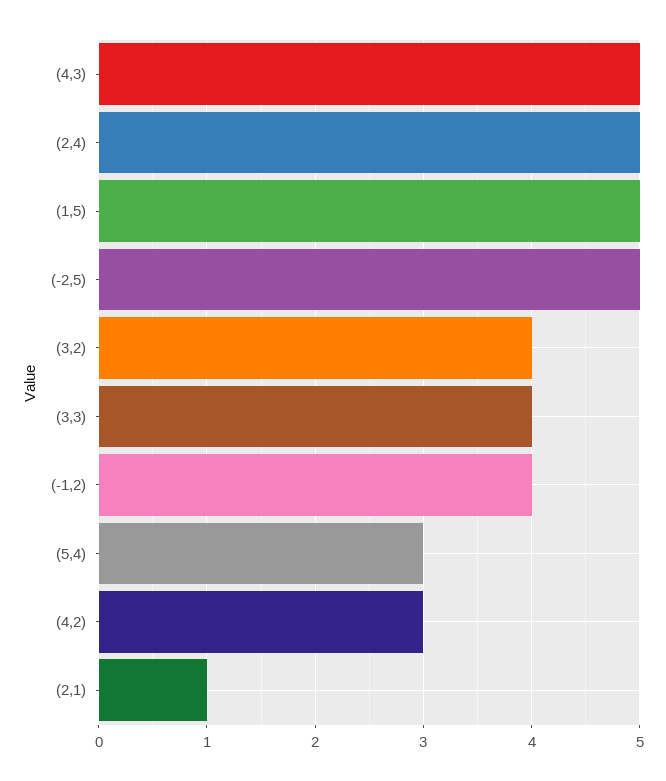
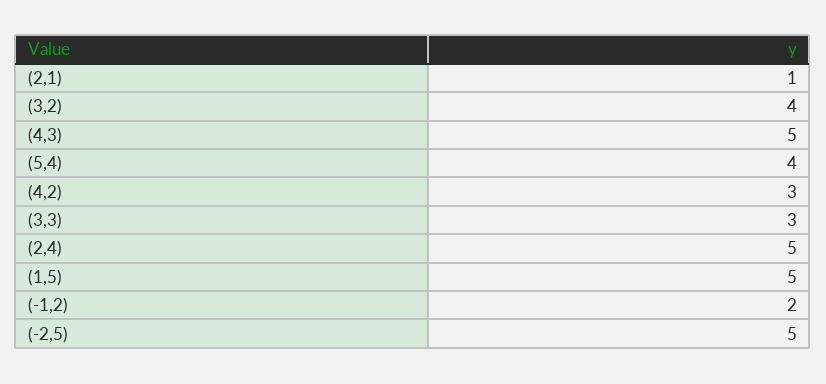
  {
    "(4,3)": 5,
    "(2,4)": 5,
    "(1,5)": 5,
    "(-2,5)": 5,
    "(3,2)": 4,
-   "(3,3)": 4,
+   "(3,3)": 3,
-   "(-1,2)": 4,
+   "(-1,2)": 2,
-   "(5,4)": 3,
+   "(5,4)": 4,
    "(4,2)": 3,
    "(2,1)": 1
  }

